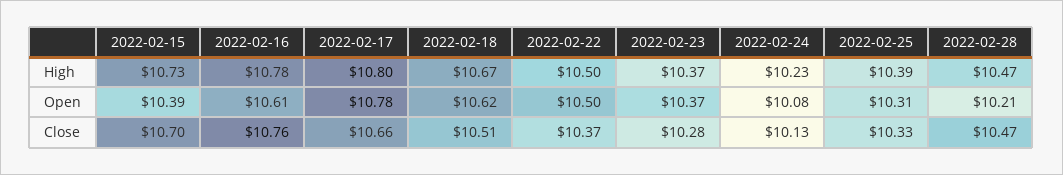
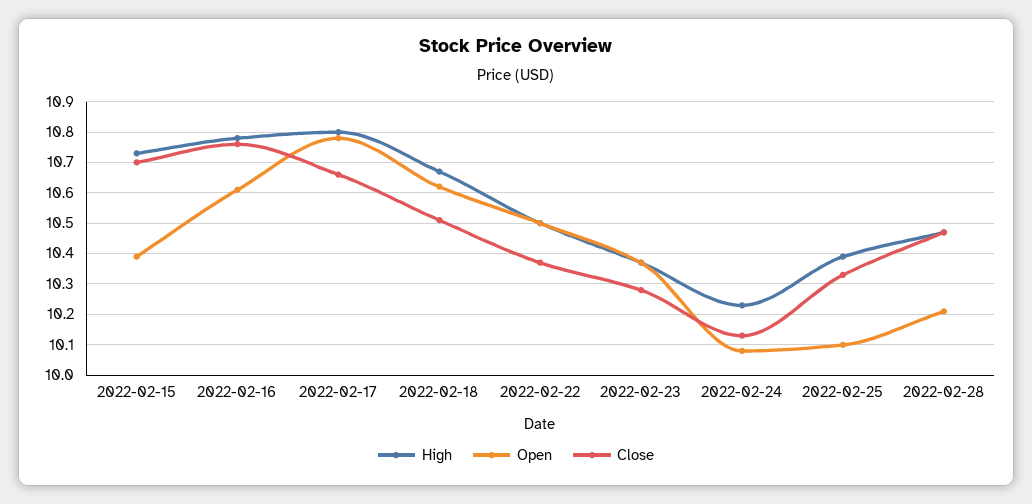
  {
    "High": {
      "2022-02-15": 10.73,
      "2022-02-16": 10.78,
      "2022-02-17": 10.8,
      "2022-02-18": 10.67,
      "2022-02-22": 10.5,
      "2022-02-23": 10.37,
      "2022-02-24": 10.23,
      "2022-02-25": 10.39,
      "2022-02-28": 10.47
    },
    "Open": {
      "2022-02-15": 10.39,
      "2022-02-16": 10.61,
      "2022-02-17": 10.78,
      "2022-02-18": 10.62,
      "2022-02-22": 10.5,
      "2022-02-23": 10.37,
      "2022-02-24": 10.08,
-     "2022-02-25": 10.31,
+     "2022-02-25": 10.1,
      "2022-02-28": 10.21
    },
    "Close": {
      "2022-02-15": 10.7,
      "2022-02-16": 10.76,
      "2022-02-17": 10.66,
      "2022-02-18": 10.51,
      "2022-02-22": 10.37,
      "2022-02-23": 10.28,
      "2022-02-24": 10.13,
      "2022-02-25": 10.33,
      "2022-02-28": 10.47
    }
  }

